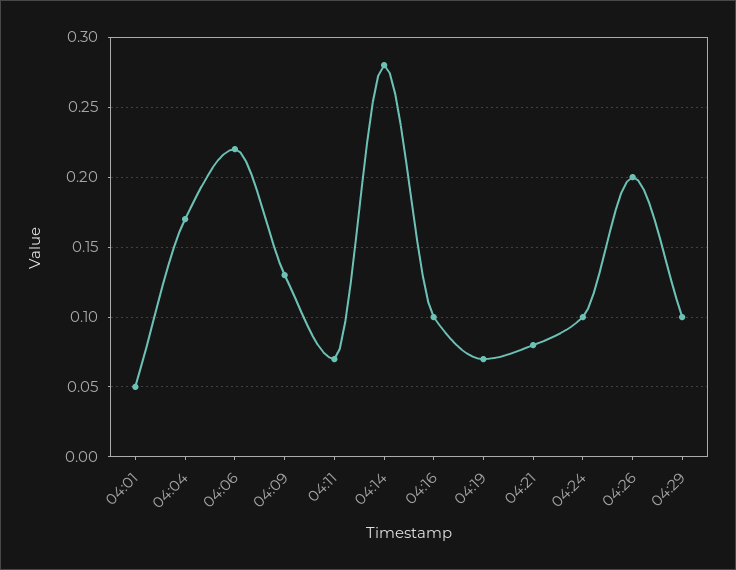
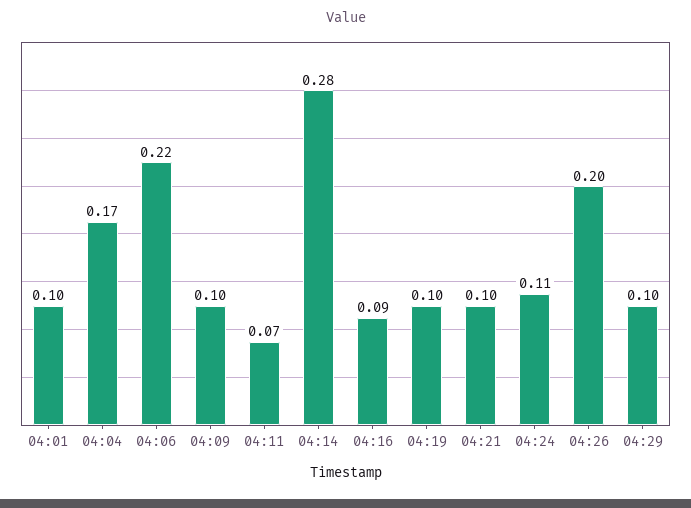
  {
-   "04:01": 0.05,
+   "04:01": 0.1,
    "04:04": 0.17,
    "04:06": 0.22,
-   "04:09": 0.13,
+   "04:09": 0.1,
    "04:11": 0.07,
    "04:14": 0.28,
-   "04:16": 0.1,
+   "04:16": 0.09,
-   "04:19": 0.07,
+   "04:19": 0.1,
-   "04:21": 0.08,
+   "04:21": 0.1,
-   "04:24": 0.1,
+   "04:24": 0.11,
    "04:26": 0.2,
    "04:29": 0.1
  }

